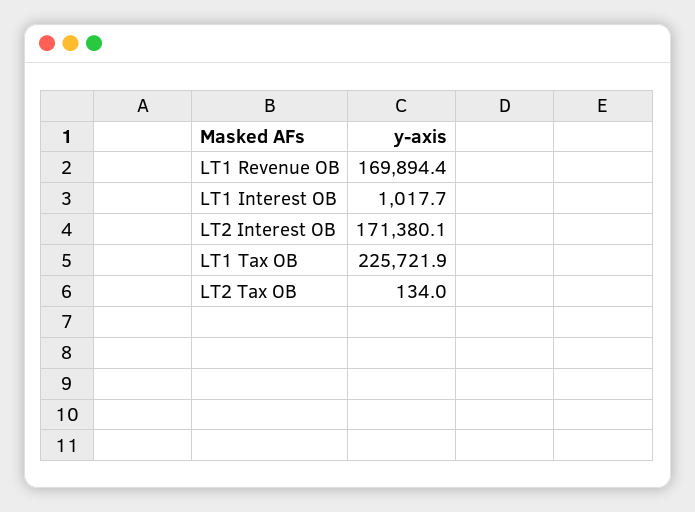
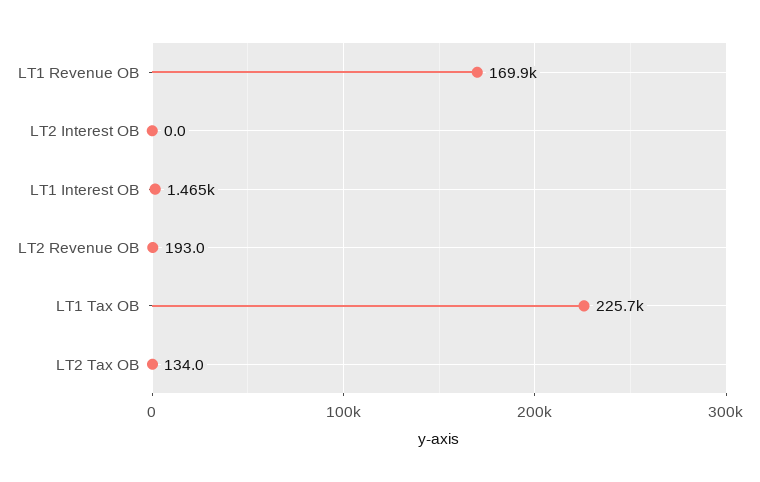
  {
    "LT1 Revenue OB": 169894.4,
-   "LT1 Interest OB": 1017.7,
+   "LT1 Interest OB": 1465,
-   "LT2 Interest OB": 171380.1,
+   "LT2 Interest OB": 0,
    "LT1 Tax OB": 225721.9,
-   "LT2 Tax OB": 134
+   "LT2 Tax OB": 134,
+   "LT2 Revenue OB": 193
  }

